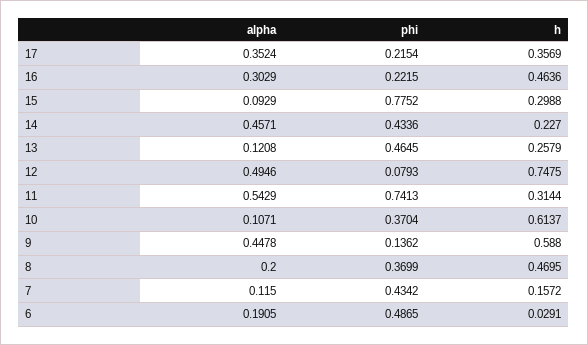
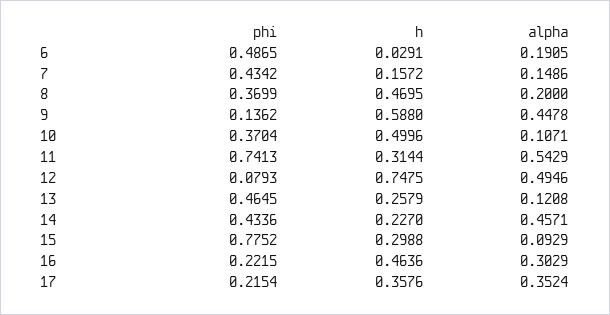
  {
    "alpha": {
      "17": 0.3524,
      "16": 0.3029,
      "15": 0.0929,
      "14": 0.4571,
      "13": 0.1208,
      "12": 0.4946,
      "11": 0.5429,
      "10": 0.1071,
      "9": 0.4478,
      "8": 0.2,
-     "7": 0.115,
+     "7": 0.1486,
      "6": 0.1905
    },
    "phi": {
      "17": 0.2154,
      "16": 0.2215,
      "15": 0.7752,
      "14": 0.4336,
      "13": 0.4645,
      "12": 0.0793,
      "11": 0.7413,
      "10": 0.3704,
      "9": 0.1362,
      "8": 0.3699,
      "7": 0.4342,
      "6": 0.4865
    },
    "h": {
-     "17": 0.3569,
+     "17": 0.3576,
      "16": 0.4636,
      "15": 0.2988,
      "14": 0.227,
      "13": 0.2579,
      "12": 0.7475,
      "11": 0.3144,
-     "10": 0.6137,
+     "10": 0.4996,
      "9": 0.588,
      "8": 0.4695,
      "7": 0.1572,
      "6": 0.0291
    }
  }

